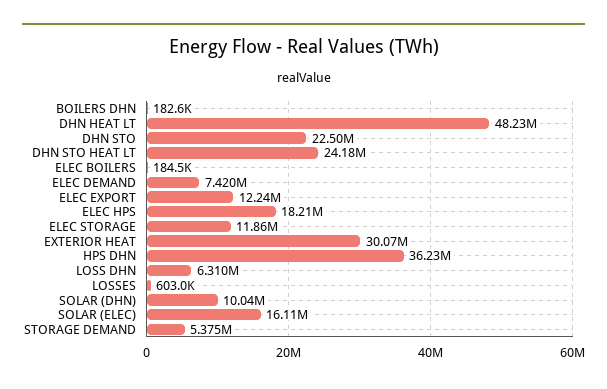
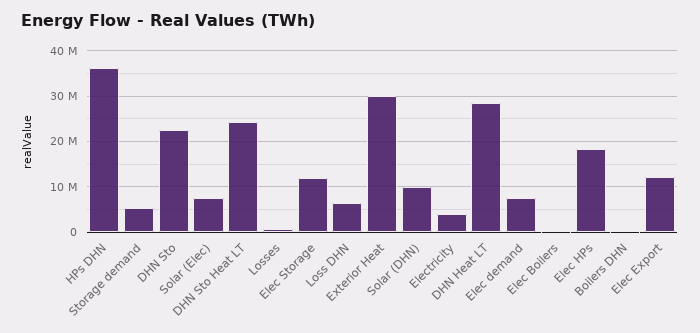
  {
    "BOILERS DHN": 182600,
-   "DHN HEAT LT": 48230000,
+   "DHN HEAT LT": 28000000,
    "DHN STO": 22500000,
    "DHN STO HEAT LT": 24180000,
    "ELEC BOILERS": 184500,
    "ELEC DEMAND": 7420000,
    "ELEC EXPORT": 12240000,
    "ELEC HPS": 18210000,
    "ELEC STORAGE": 11860000,
    "EXTERIOR HEAT": 30070000,
    "HPS DHN": 36230000,
    "LOSS DHN": 6310000,
    "LOSSES": 603000,
    "SOLAR (DHN)": 10040000,
-   "SOLAR (ELEC)": 16110000,
+   "SOLAR (ELEC)": 8000000,
-   "STORAGE DEMAND": 5375000
+   "STORAGE DEMAND": 5375000,
+   "Electricity": 4000000
  }

